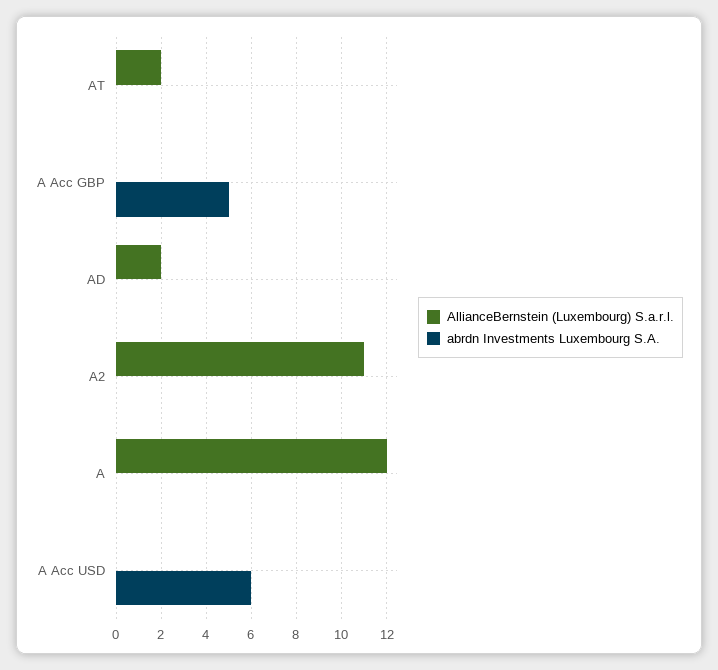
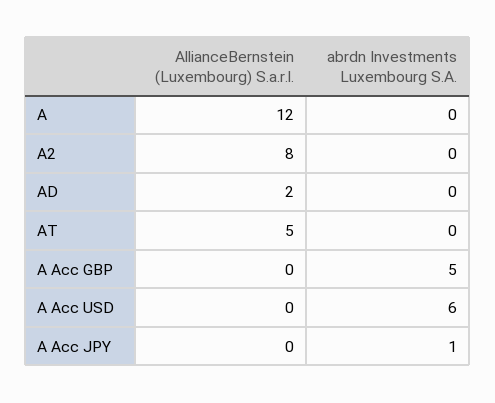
  {
    "AllianceBernstein (Luxembourg) S.a.r.l.": {
-     "AT": 2,
+     "AT": 5,
      "A Acc GBP": 0,
      "AD": 2,
-     "A2": 11,
+     "A2": 8,
      "A": 12,
-     "A Acc USD": 0
+     "A Acc USD": 0,
+     "A Acc JPY": 0
    },
    "abrdn Investments Luxembourg S.A.": {
      "AT": 0,
      "A Acc GBP": 5,
      "AD": 0,
      "A2": 0,
      "A": 0,
-     "A Acc USD": 6
+     "A Acc USD": 6,
+     "A Acc JPY": 1
    }
  }

